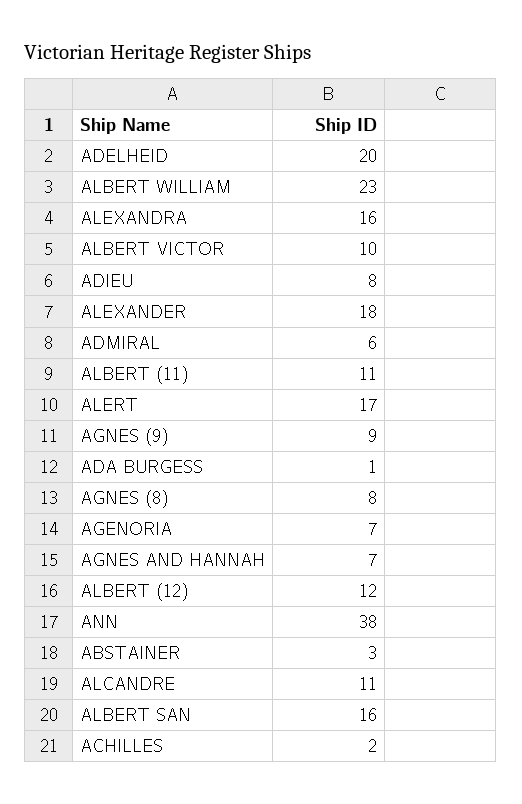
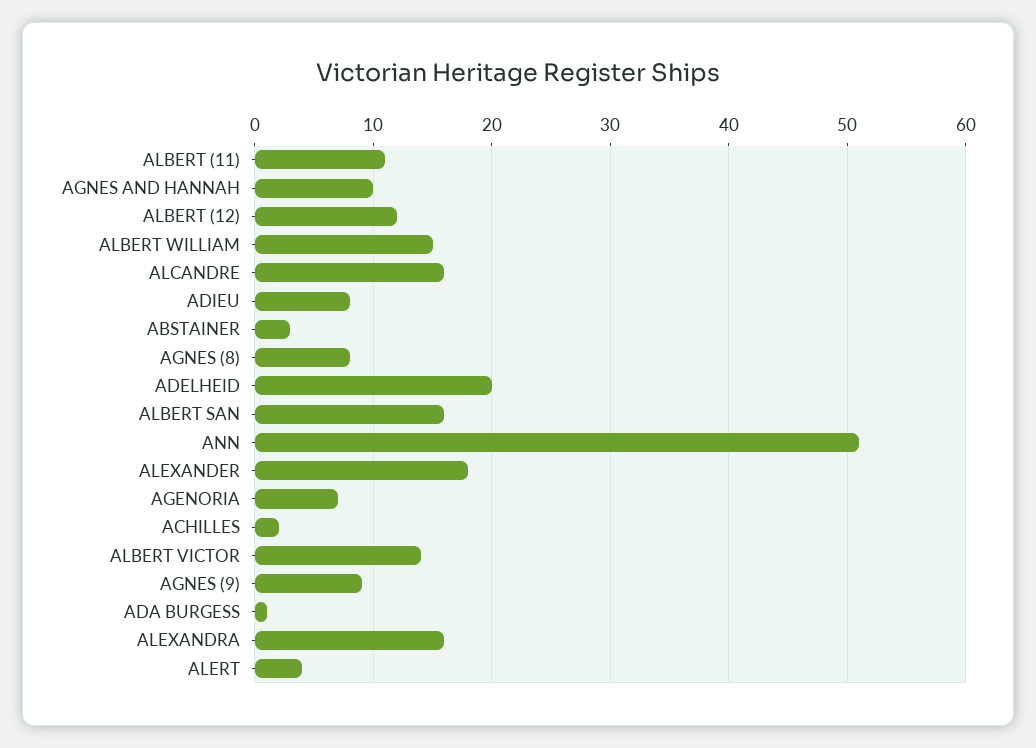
  {
    "ADELHEID": 20,
-   "ALBERT WILLIAM": 23,
+   "ALBERT WILLIAM": 15,
    "ALEXANDRA": 16,
-   "ALBERT VICTOR": 10,
+   "ALBERT VICTOR": 14,
    "ADIEU": 8,
    "ALEXANDER": 18,
-   "ADMIRAL": 6,
    "ALBERT (11)": 11,
-   "ALERT": 17,
+   "ALERT": 4,
    "AGNES (9)": 9,
    "ADA BURGESS": 1,
    "AGNES (8)": 8,
    "AGENORIA": 7,
-   "AGNES AND HANNAH": 7,
+   "AGNES AND HANNAH": 10,
    "ALBERT (12)": 12,
-   "ANN": 38,
+   "ANN": 51,
    "ABSTAINER": 3,
-   "ALCANDRE": 11,
+   "ALCANDRE": 16,
    "ALBERT SAN": 16,
    "ACHILLES": 2
  }

